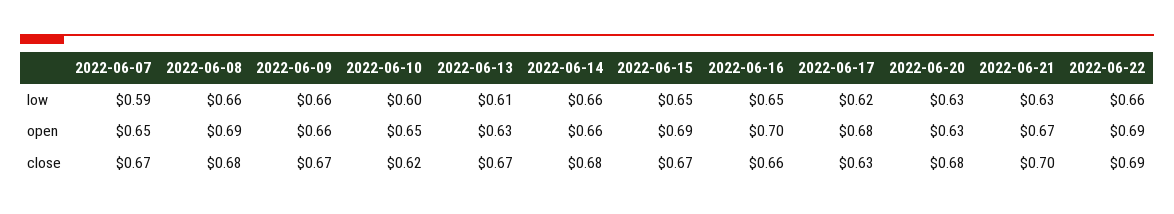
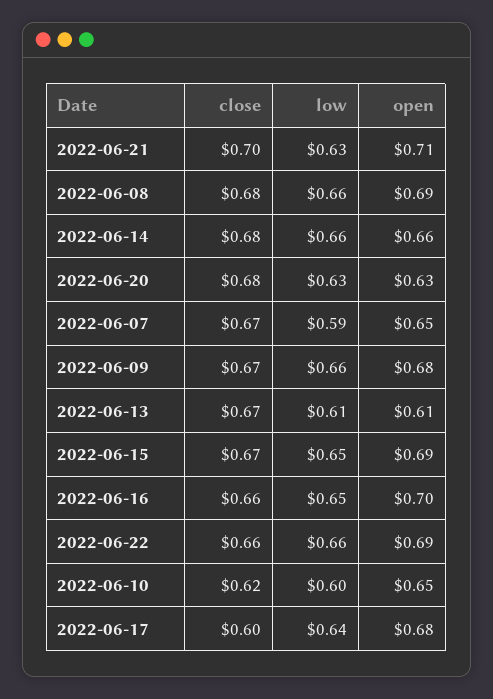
  {
    "2022-06-07": {
      "low": 0.59,
      "open": 0.65,
      "close": 0.67
    },
    "2022-06-08": {
      "low": 0.66,
      "open": 0.69,
      "close": 0.68
    },
    "2022-06-09": {
      "low": 0.66,
-     "open": 0.66,
+     "open": 0.68,
      "close": 0.67
    },
    "2022-06-10": {
      "low": 0.6,
      "open": 0.65,
      "close": 0.62
    },
    "2022-06-13": {
      "low": 0.61,
-     "open": 0.63,
+     "open": 0.61,
      "close": 0.67
    },
    "2022-06-14": {
      "low": 0.66,
      "open": 0.66,
      "close": 0.68
    },
    "2022-06-15": {
      "low": 0.65,
      "open": 0.69,
      "close": 0.67
    },
    "2022-06-16": {
      "low": 0.65,
      "open": 0.7,
      "close": 0.66
    },
    "2022-06-17": {
-     "low": 0.62,
+     "low": 0.64,
      "open": 0.68,
-     "close": 0.63
+     "close": 0.6
    },
    "2022-06-20": {
      "low": 0.63,
      "open": 0.63,
      "close": 0.68
    },
    "2022-06-21": {
      "low": 0.63,
-     "open": 0.67,
+     "open": 0.71,
      "close": 0.7
    },
    "2022-06-22": {
      "low": 0.66,
      "open": 0.69,
-     "close": 0.69
+     "close": 0.66
    }
  }

